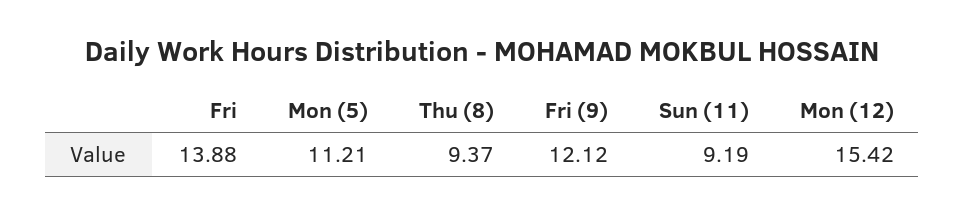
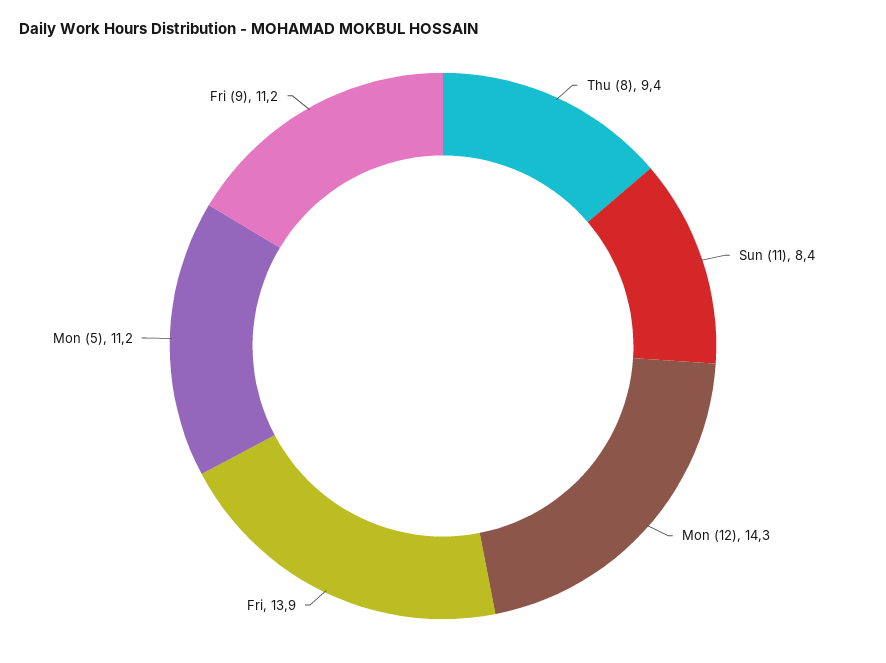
  {
    "Fri": 13.88,
    "Mon (5)": 11.21,
    "Thu (8)": 9.37,
-   "Fri (9)": 12.12,
+   "Fri (9)": 11.2,
-   "Sun (11)": 9.19,
+   "Sun (11)": 8.4,
-   "Mon (12)": 15.42
+   "Mon (12)": 14.3
  }

